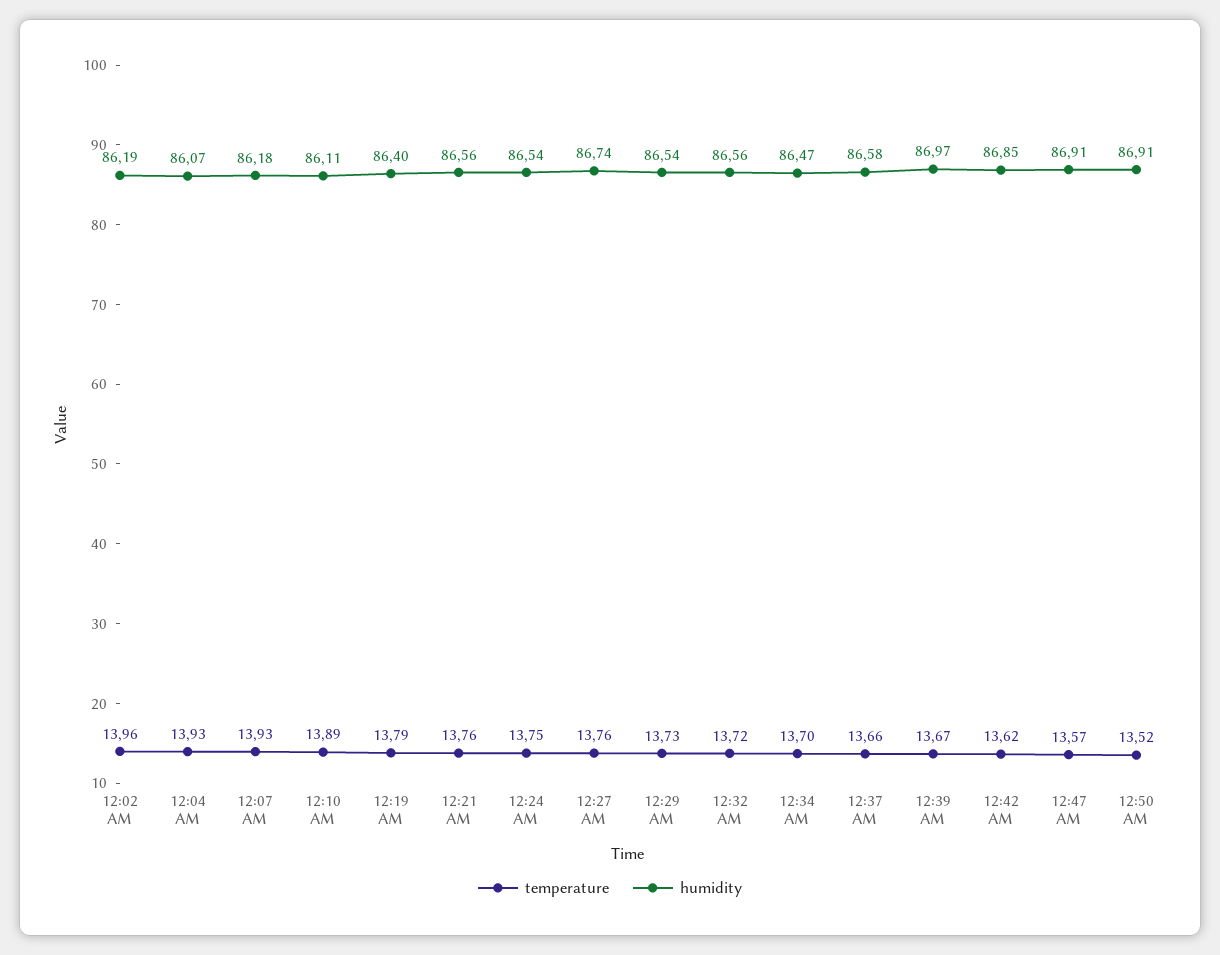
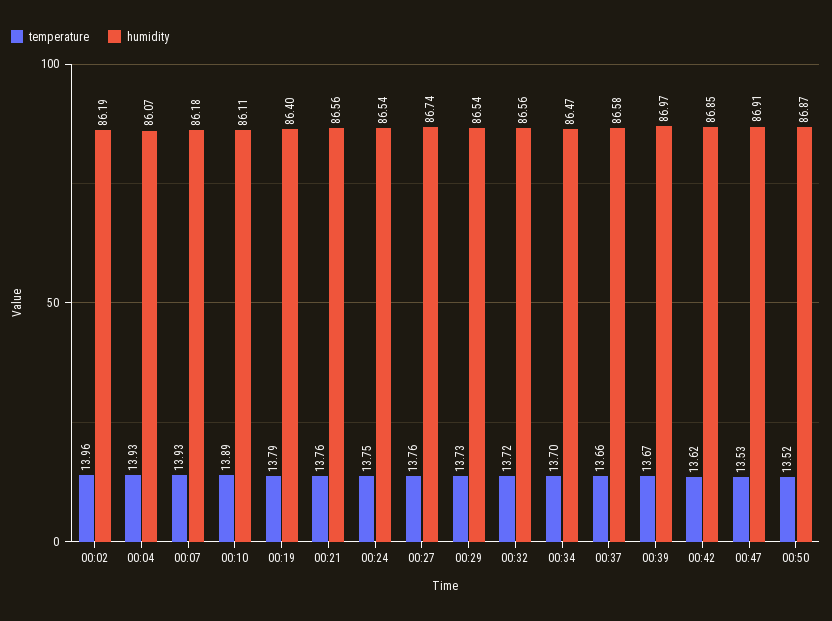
  {
    "temperature": {
      "12:02 AM": 13.96,
      "12:04 AM": 13.93,
      "12:07 AM": 13.93,
      "12:10 AM": 13.89,
      "12:19 AM": 13.79,
      "12:21 AM": 13.76,
      "12:24 AM": 13.75,
      "12:27 AM": 13.76,
      "12:29 AM": 13.73,
      "12:32 AM": 13.72,
      "12:34 AM": 13.7,
      "12:37 AM": 13.66,
      "12:39 AM": 13.67,
      "12:42 AM": 13.62,
-     "12:47 AM": 13.57,
+     "12:47 AM": 13.53,
      "12:50 AM": 13.52
    },
    "humidity": {
      "12:02 AM": 86.19,
      "12:04 AM": 86.07,
      "12:07 AM": 86.18,
      "12:10 AM": 86.11,
      "12:19 AM": 86.4,
      "12:21 AM": 86.56,
      "12:24 AM": 86.54,
      "12:27 AM": 86.74,
      "12:29 AM": 86.54,
      "12:32 AM": 86.56,
      "12:34 AM": 86.47,
      "12:37 AM": 86.58,
      "12:39 AM": 86.97,
      "12:42 AM": 86.85,
      "12:47 AM": 86.91,
-     "12:50 AM": 86.91
+     "12:50 AM": 86.87
    }
  }

